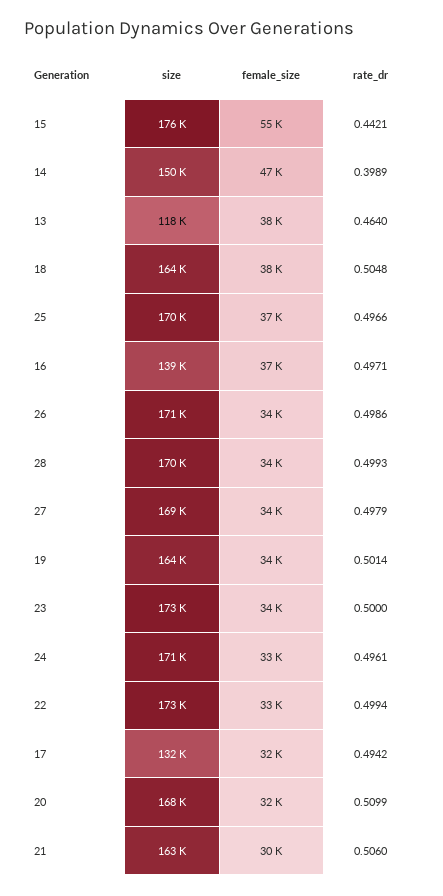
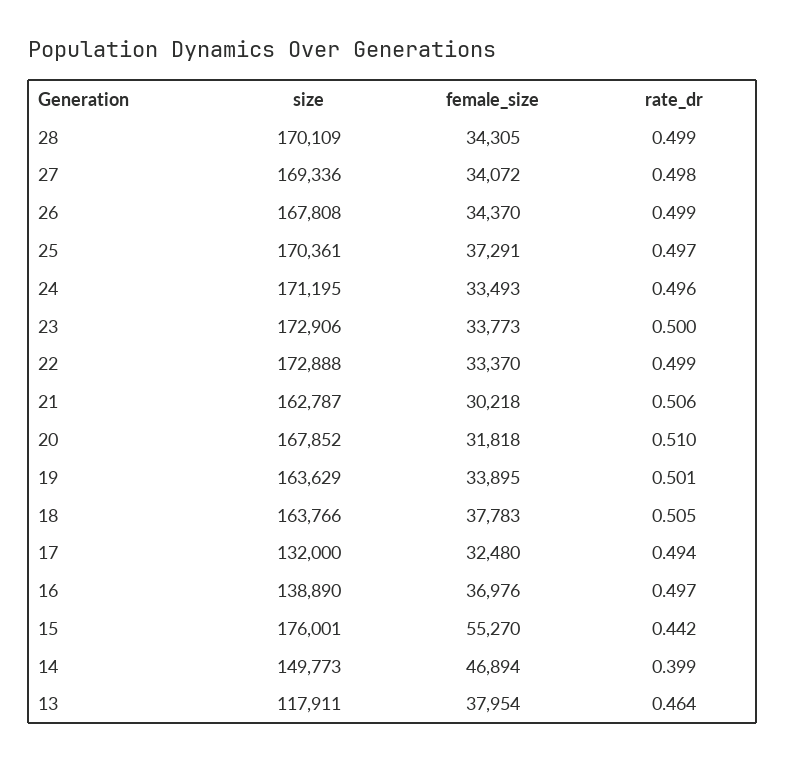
  {
    "size": {
      "15": 176001,
      "14": 149773,
      "13": 117911,
      "18": 163766,
      "25": 170361,
      "16": 138890,
-     "26": 171000,
+     "26": 167808,
      "28": 170109,
      "27": 169336,
      "19": 163629,
      "23": 172906,
      "24": 171195,
      "22": 172888,
      "17": 132000,
      "20": 167852,
      "21": 162787
    },
    "female_size": {
      "15": 55270,
      "14": 46894,
      "13": 37954,
      "18": 37783,
      "25": 37291,
      "16": 36976,
      "26": 34370,
      "28": 34305,
      "27": 34072,
      "19": 33895,
      "23": 33773,
      "24": 33493,
      "22": 33370,
      "17": 32480,
      "20": 31818,
      "21": 30218
    },
    "rate_dr": {
      "15": 0.4421,
      "14": 0.3989,
      "13": 0.464,
      "18": 0.5048,
      "25": 0.4966,
      "16": 0.4971,
      "26": 0.4986,
      "28": 0.4993,
      "27": 0.4979,
      "19": 0.5014,
      "23": 0.5,
      "24": 0.4961,
      "22": 0.4994,
      "17": 0.4942,
      "20": 0.5099,
      "21": 0.506
    }
  }

